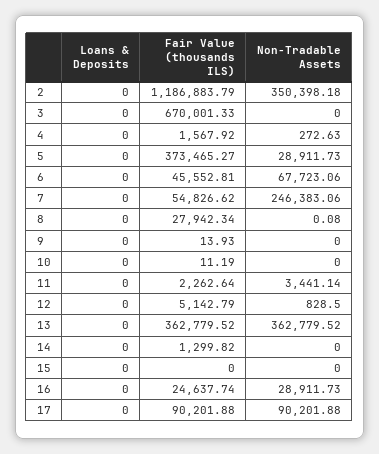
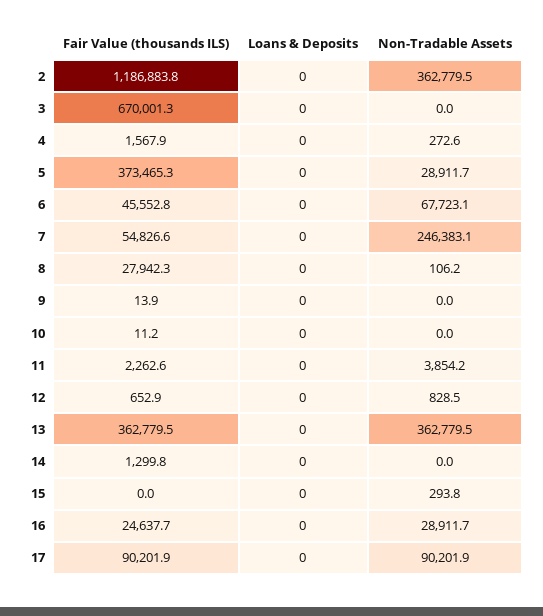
  {
    "Loans & Deposits": {
      "2": 0,
      "3": 0,
      "4": 0,
      "5": 0,
      "6": 0,
      "7": 0,
      "8": 0,
      "9": 0,
      "10": 0,
      "11": 0,
      "12": 0,
      "13": 0,
      "14": 0,
      "15": 0,
      "16": 0,
      "17": 0
    },
    "Fair Value (thousands ILS)": {
      "2": 1186883.79,
      "3": 670001.33,
      "4": 1567.92,
      "5": 373465.27,
      "6": 45552.81,
      "7": 54826.62,
      "8": 27942.34,
      "9": 13.93,
      "10": 11.19,
      "11": 2262.64,
-     "12": 5142.79,
+     "12": 652.9,
      "13": 362779.52,
      "14": 1299.82,
      "15": 0,
      "16": 24637.74,
      "17": 90201.88
    },
    "Non-Tradable Assets": {
-     "2": 350398.18,
+     "2": 362779.5,
      "3": 0,
      "4": 272.63,
      "5": 28911.73,
      "6": 67723.06,
      "7": 246383.06,
-     "8": 0.08,
+     "8": 106.2,
      "9": 0,
      "10": 0,
-     "11": 3441.14,
+     "11": 3854.2,
      "12": 828.5,
      "13": 362779.52,
      "14": 0,
-     "15": 0,
+     "15": 293.8,
      "16": 28911.73,
      "17": 90201.88
    }
  }

